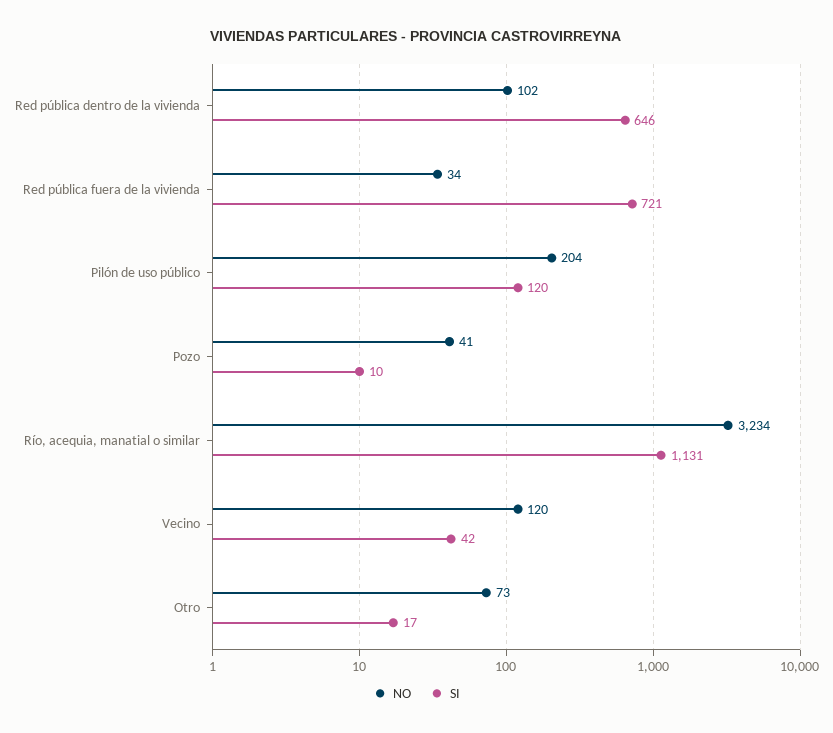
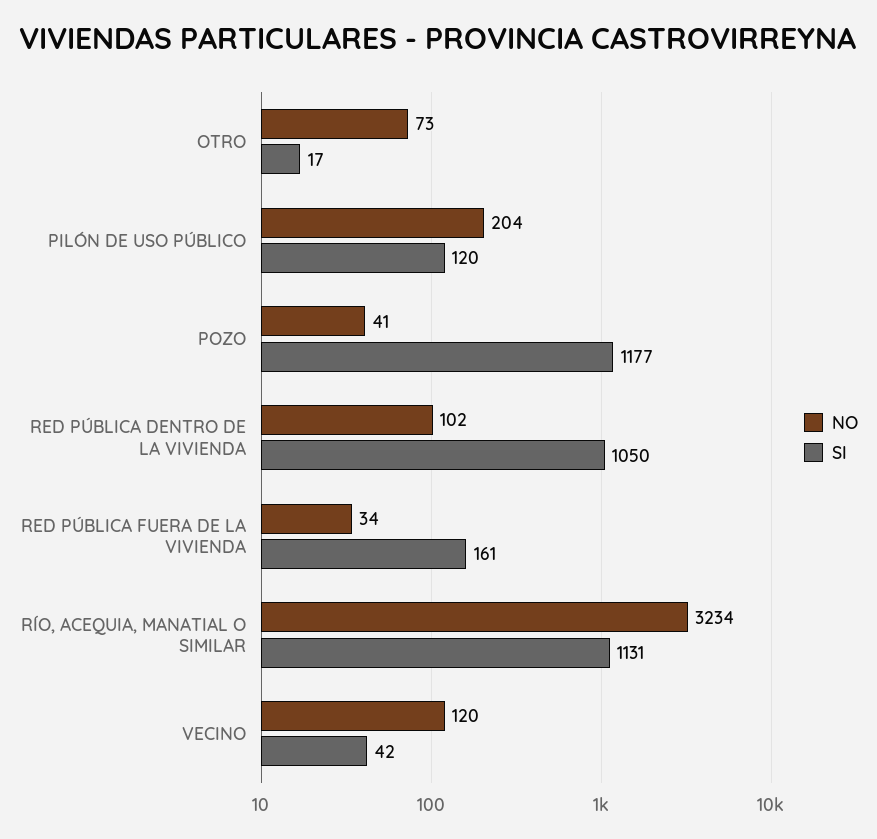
  {
    "NO": {
      "Red pública dentro de la vivienda": 102,
      "Red pública fuera de la vivienda": 34,
      "Pilón de uso público": 204,
      "Pozo": 41,
      "Río, acequia, manatial o similar": 3234,
      "Vecino": 120,
      "Otro": 73
    },
    "SI": {
-     "Red pública dentro de la vivienda": 646,
+     "Red pública dentro de la vivienda": 1050,
-     "Red pública fuera de la vivienda": 721,
+     "Red pública fuera de la vivienda": 161,
      "Pilón de uso público": 120,
-     "Pozo": 10,
+     "Pozo": 1177,
      "Río, acequia, manatial o similar": 1131,
      "Vecino": 42,
      "Otro": 17
    }
  }

